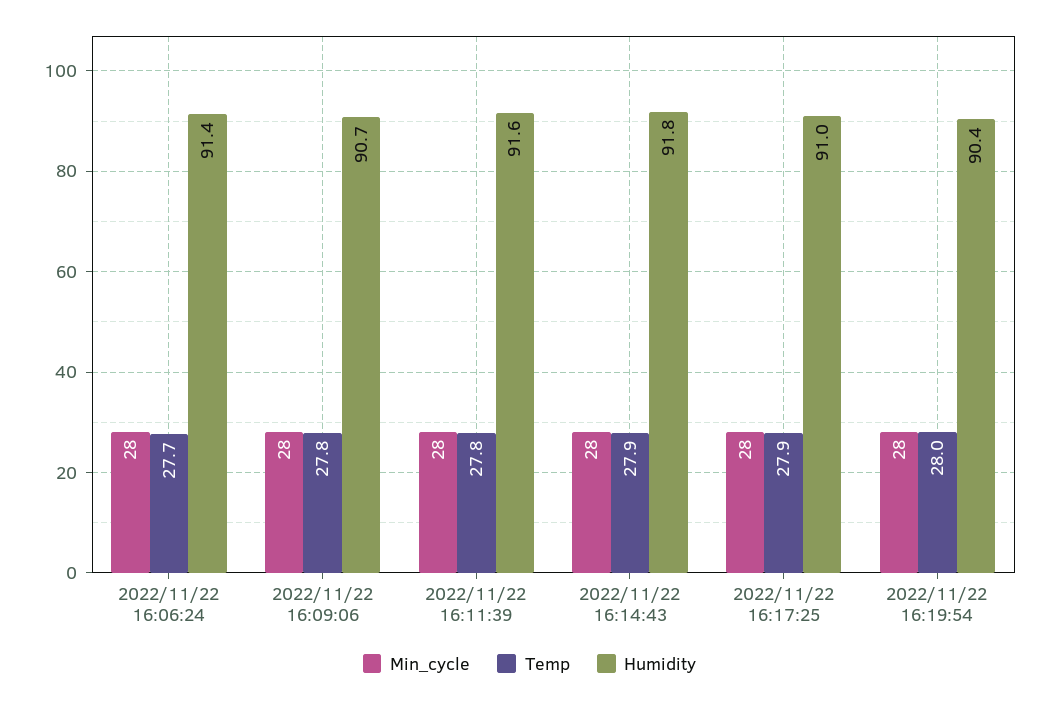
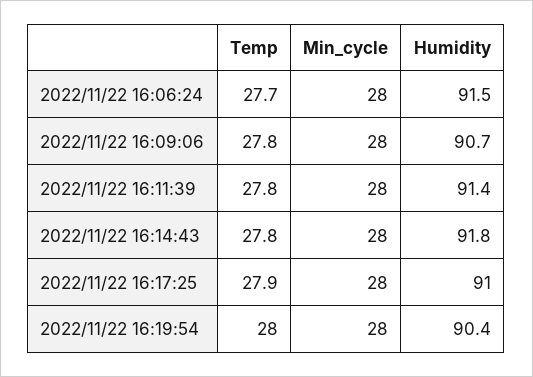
  {
    "Min_cycle": {
      "2022/11/22 16:06:24": 28,
      "2022/11/22 16:09:06": 28,
      "2022/11/22 16:11:39": 28,
      "2022/11/22 16:14:43": 28,
      "2022/11/22 16:17:25": 28,
      "2022/11/22 16:19:54": 28
    },
    "Temp": {
      "2022/11/22 16:06:24": 27.7,
      "2022/11/22 16:09:06": 27.8,
      "2022/11/22 16:11:39": 27.8,
-     "2022/11/22 16:14:43": 27.9,
+     "2022/11/22 16:14:43": 27.8,
      "2022/11/22 16:17:25": 27.9,
      "2022/11/22 16:19:54": 28
    },
    "Humidity": {
-     "2022/11/22 16:06:24": 91.4,
+     "2022/11/22 16:06:24": 91.5,
      "2022/11/22 16:09:06": 90.7,
-     "2022/11/22 16:11:39": 91.6,
+     "2022/11/22 16:11:39": 91.4,
      "2022/11/22 16:14:43": 91.8,
      "2022/11/22 16:17:25": 91,
      "2022/11/22 16:19:54": 90.4
    }
  }

